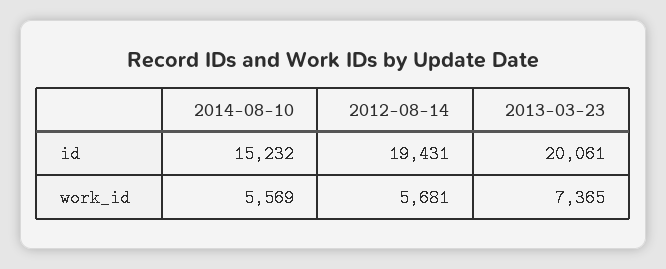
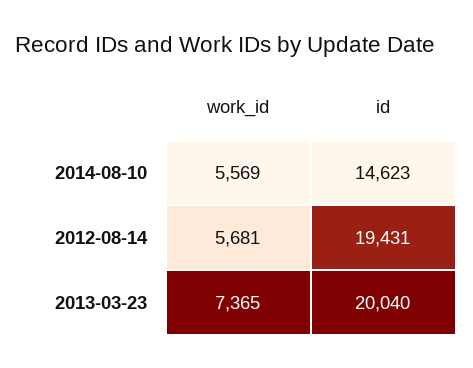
  {
    "2014-08-10": {
-     "id": 15232,
+     "id": 14623,
      "work_id": 5569
    },
    "2012-08-14": {
      "id": 19431,
      "work_id": 5681
    },
    "2013-03-23": {
-     "id": 20061,
+     "id": 20040,
      "work_id": 7365
    }
  }

